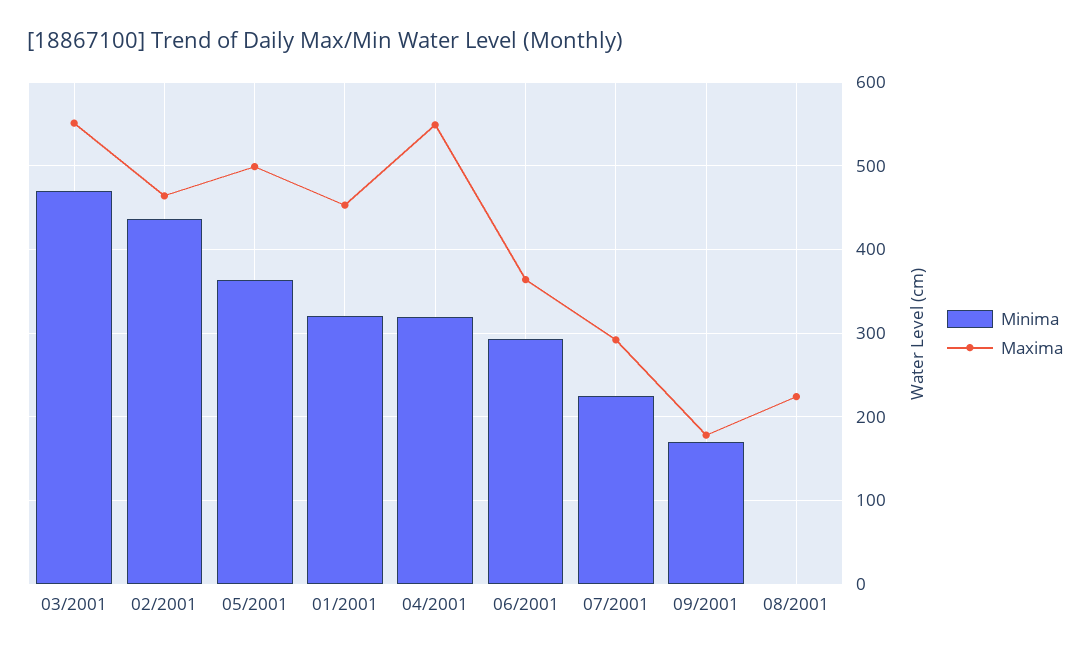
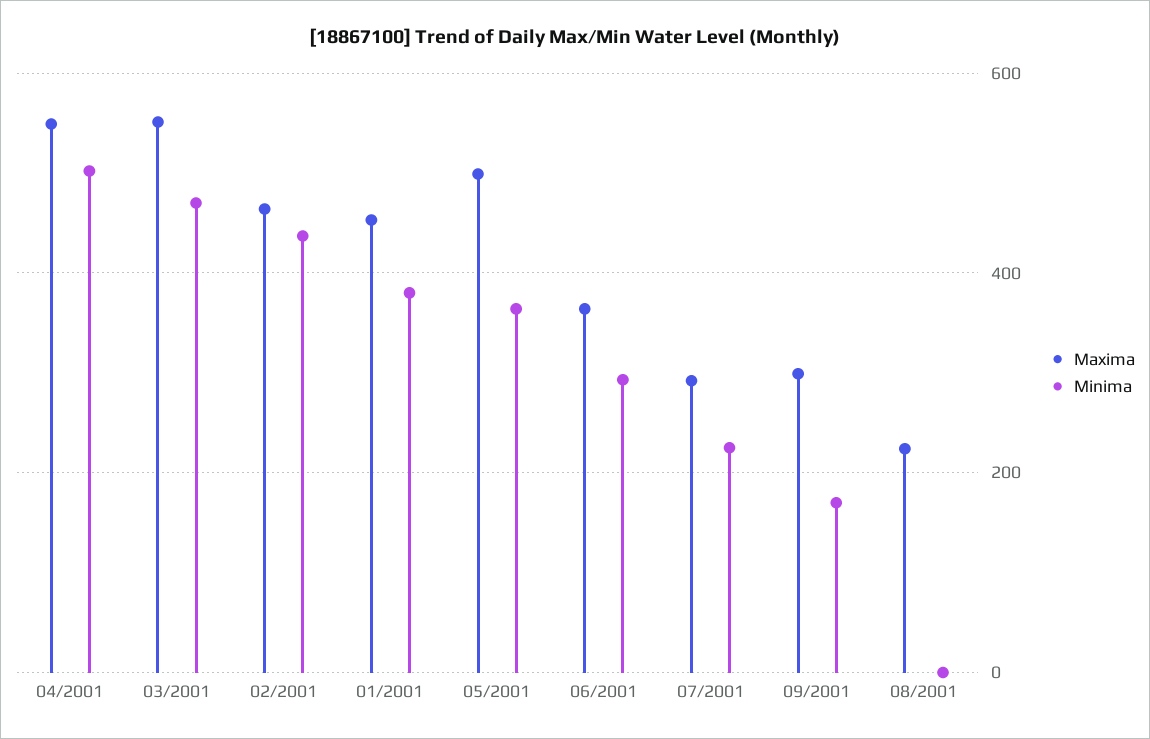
  {
    "Minima": {
      "03/2001": 470,
      "02/2001": 440,
      "05/2001": 360,
-     "01/2001": 320,
+     "01/2001": 380,
-     "04/2001": 320,
+     "04/2001": 500,
      "06/2001": 290,
      "07/2001": 230,
      "09/2001": 170,
      "08/2001": 0
    },
    "Maxima": {
      "03/2001": 550,
      "02/2001": 460,
      "05/2001": 500,
      "01/2001": 450,
      "04/2001": 550,
      "06/2001": 360,
      "07/2001": 290,
-     "09/2001": 180,
+     "09/2001": 300,
      "08/2001": 220
    }
  }

